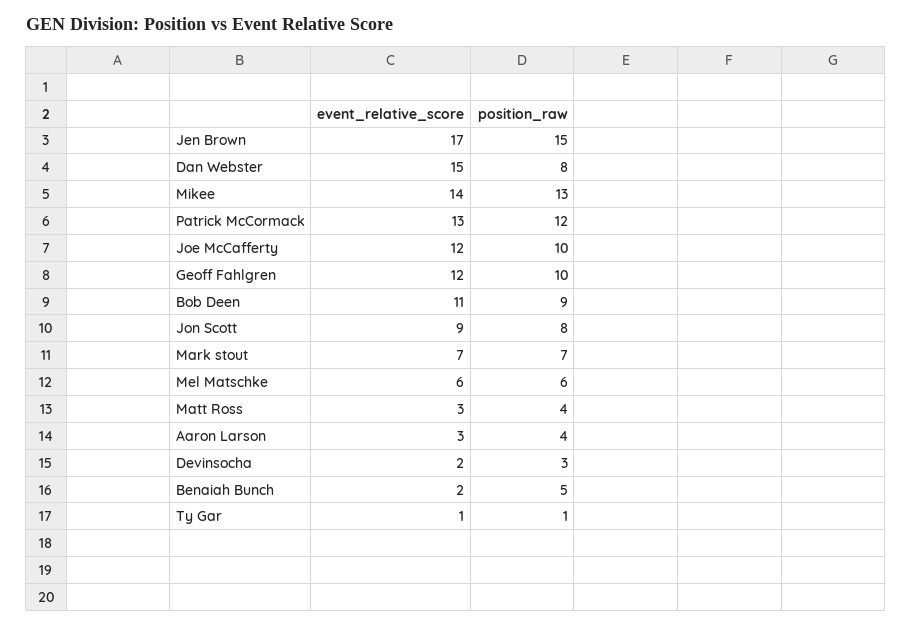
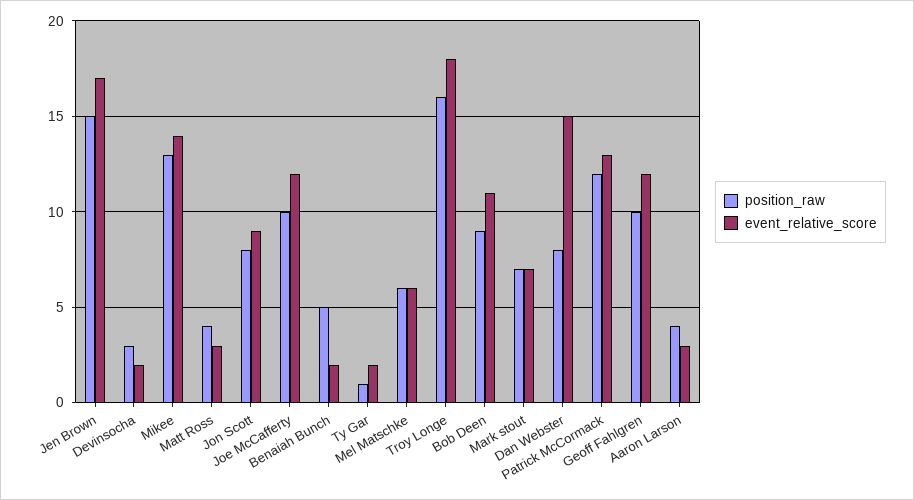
  {
    "event_relative_score": {
      "Jen Brown": 17,
      "Dan Webster": 15,
      "Mikee": 14,
      "Patrick McCormack": 13,
      "Joe McCafferty": 12,
      "Geoff Fahlgren": 12,
      "Bob Deen": 11,
      "Jon Scott": 9,
      "Mark stout": 7,
      "Mel Matschke": 6,
      "Matt Ross": 3,
      "Aaron Larson": 3,
      "Devinsocha": 2,
      "Benaiah Bunch": 2,
-     "Ty Gar": 1
+     "Ty Gar": 2,
+     "Troy Longe": 18
    },
    "position_raw": {
      "Jen Brown": 15,
      "Dan Webster": 8,
      "Mikee": 13,
      "Patrick McCormack": 12,
      "Joe McCafferty": 10,
      "Geoff Fahlgren": 10,
      "Bob Deen": 9,
      "Jon Scott": 8,
      "Mark stout": 7,
      "Mel Matschke": 6,
      "Matt Ross": 4,
      "Aaron Larson": 4,
      "Devinsocha": 3,
      "Benaiah Bunch": 5,
-     "Ty Gar": 1
+     "Ty Gar": 1,
+     "Troy Longe": 16
    }
  }

